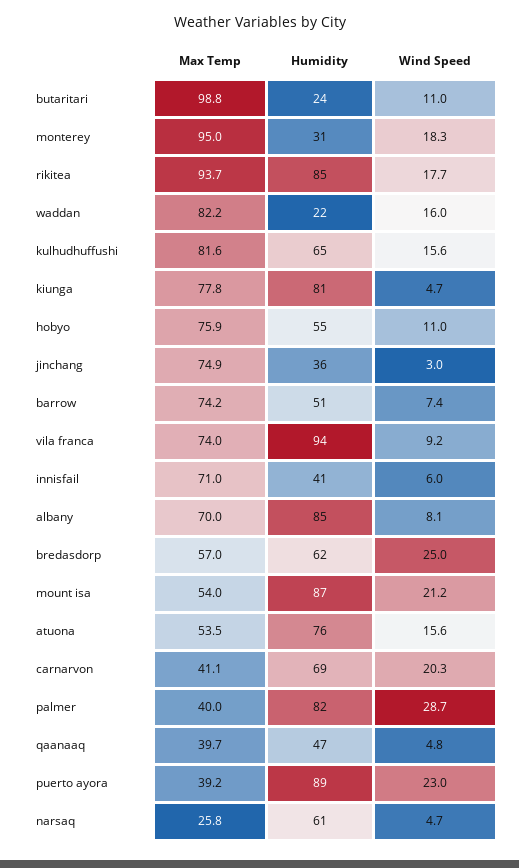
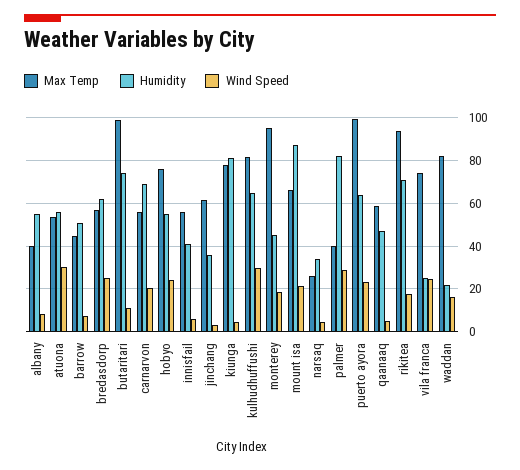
  {
    "Max Temp": {
      "butaritari": 98.8,
      "monterey": 95,
      "rikitea": 93.7,
      "waddan": 82.2,
      "kulhudhuffushi": 81.6,
      "kiunga": 77.8,
      "hobyo": 75.9,
-     "jinchang": 74.9,
+     "jinchang": 60,
-     "barrow": 74.2,
+     "barrow": 45,
      "vila franca": 74,
-     "innisfail": 71,
+     "innisfail": 55,
-     "albany": 70,
+     "albany": 40,
      "bredasdorp": 57,
-     "mount isa": 54,
+     "mount isa": 65,
      "atuona": 53.5,
-     "carnarvon": 41.1,
+     "carnarvon": 55,
      "palmer": 40,
-     "qaanaaq": 39.7,
+     "qaanaaq": 60,
-     "puerto ayora": 39.2,
+     "puerto ayora": 100,
      "narsaq": 25.8
    },
    "Humidity": {
-     "butaritari": 24,
+     "butaritari": 75,
-     "monterey": 31,
+     "monterey": 45,
-     "rikitea": 85,
+     "rikitea": 70,
      "waddan": 22,
      "kulhudhuffushi": 65,
      "kiunga": 81,
      "hobyo": 55,
      "jinchang": 36,
      "barrow": 51,
-     "vila franca": 94,
+     "vila franca": 25,
      "innisfail": 41,
-     "albany": 85,
+     "albany": 55,
      "bredasdorp": 62,
      "mount isa": 87,
-     "atuona": 76,
+     "atuona": 55,
      "carnarvon": 69,
      "palmer": 82,
      "qaanaaq": 47,
-     "puerto ayora": 89,
+     "puerto ayora": 65,
-     "narsaq": 61
+     "narsaq": 35
    },
    "Wind Speed": {
      "butaritari": 11,
      "monterey": 18.3,
      "rikitea": 17.7,
      "waddan": 16,
-     "kulhudhuffushi": 15.6,
+     "kulhudhuffushi": 30,
      "kiunga": 4.7,
-     "hobyo": 11,
+     "hobyo": 25,
      "jinchang": 3,
      "barrow": 7.4,
-     "vila franca": 9.2,
+     "vila franca": 25,
      "innisfail": 6,
      "albany": 8.1,
      "bredasdorp": 25,
      "mount isa": 21.2,
-     "atuona": 15.6,
+     "atuona": 30,
      "carnarvon": 20.3,
      "palmer": 28.7,
      "qaanaaq": 4.8,
      "puerto ayora": 23,
      "narsaq": 4.7
    }
  }

